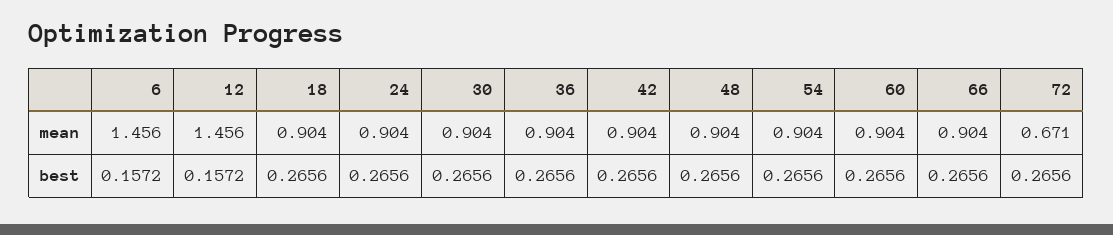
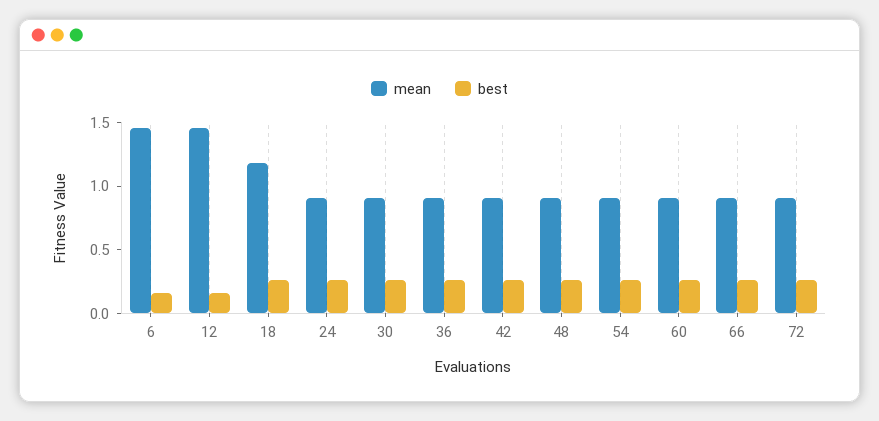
  {
    "mean": {
      "6": 1.456,
      "12": 1.456,
-     "18": 0.904,
+     "18": 1.2,
      "24": 0.904,
      "30": 0.904,
      "36": 0.904,
      "42": 0.904,
      "48": 0.904,
      "54": 0.904,
      "60": 0.904,
      "66": 0.904,
-     "72": 0.671
+     "72": 0.9
    },
    "best": {
      "6": 0.1572,
      "12": 0.1572,
      "18": 0.2656,
      "24": 0.2656,
      "30": 0.2656,
      "36": 0.2656,
      "42": 0.2656,
      "48": 0.2656,
      "54": 0.2656,
      "60": 0.2656,
      "66": 0.2656,
      "72": 0.2656
    }
  }

